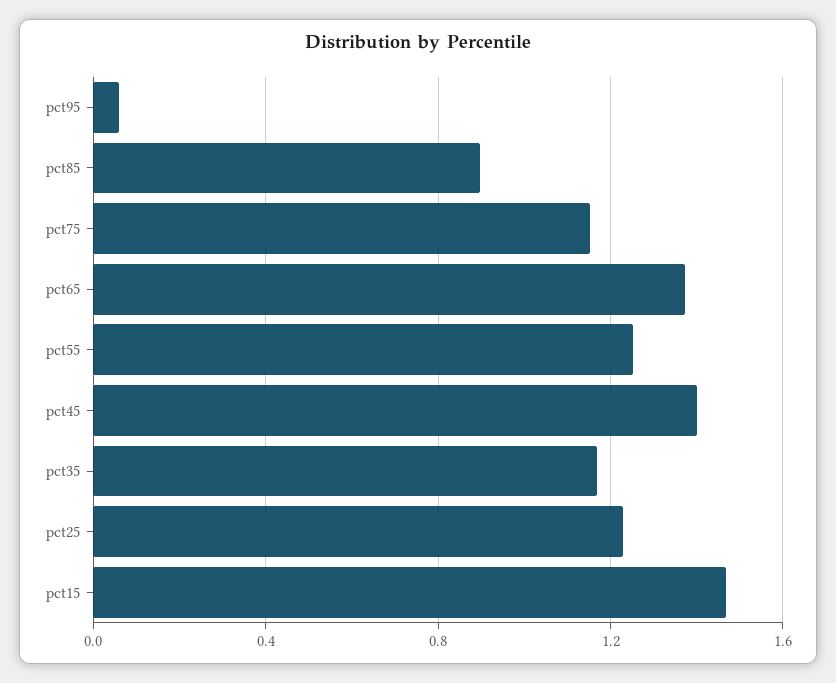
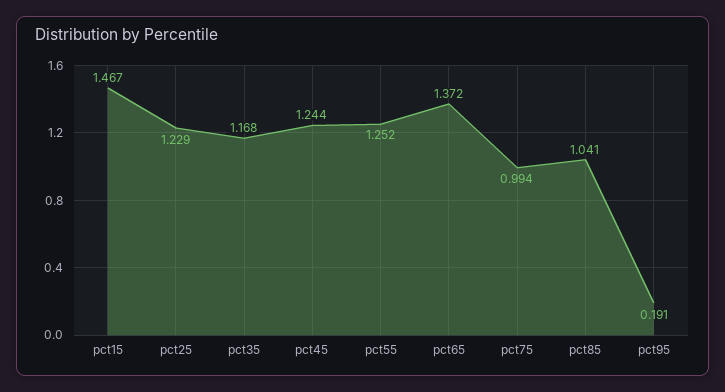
  {
-   "pct95": 0.05,
+   "pct95": 0.191,
-   "pct85": 0.9,
+   "pct85": 1.041,
-   "pct75": 1.15,
+   "pct75": 0.994,
    "pct65": 1.372,
    "pct55": 1.252,
-   "pct45": 1.4,
+   "pct45": 1.244,
    "pct35": 1.168,
    "pct25": 1.229,
    "pct15": 1.467
  }

